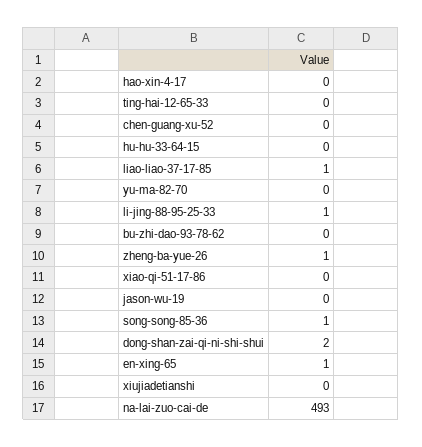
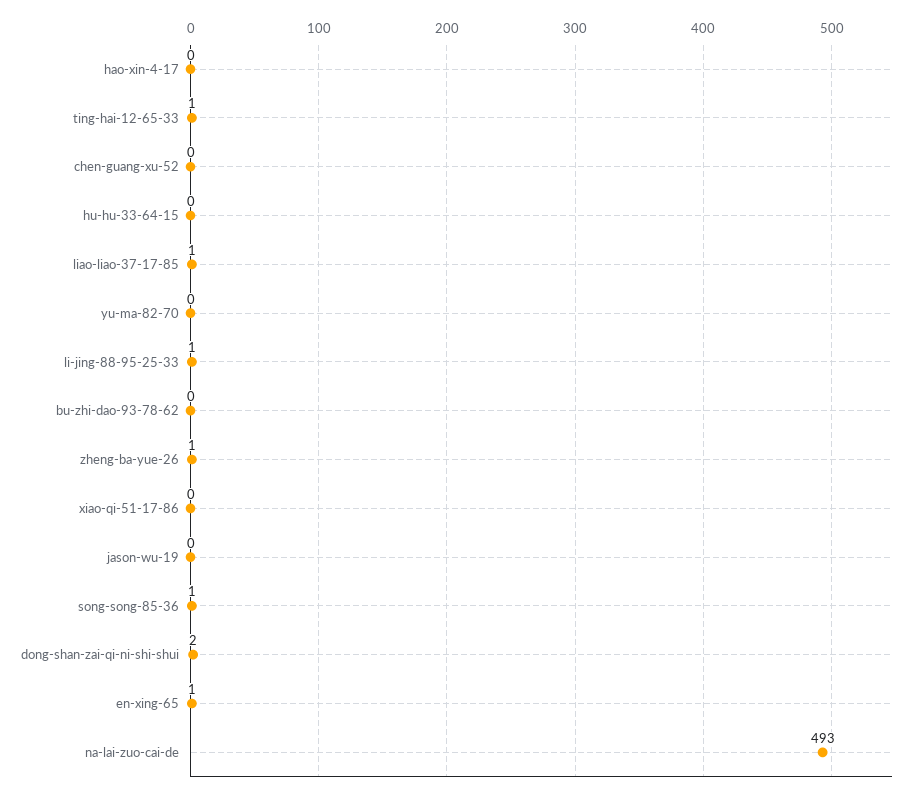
  {
    "hao-xin-4-17": 0,
-   "ting-hai-12-65-33": 0,
+   "ting-hai-12-65-33": 1,
    "chen-guang-xu-52": 0,
    "hu-hu-33-64-15": 0,
    "liao-liao-37-17-85": 1,
    "yu-ma-82-70": 0,
    "li-jing-88-95-25-33": 1,
    "bu-zhi-dao-93-78-62": 0,
    "zheng-ba-yue-26": 1,
    "xiao-qi-51-17-86": 0,
    "jason-wu-19": 0,
    "song-song-85-36": 1,
    "dong-shan-zai-qi-ni-shi-shui": 2,
    "en-xing-65": 1,
-   "xiujiadetianshi": 0,
    "na-lai-zuo-cai-de": 493
  }

